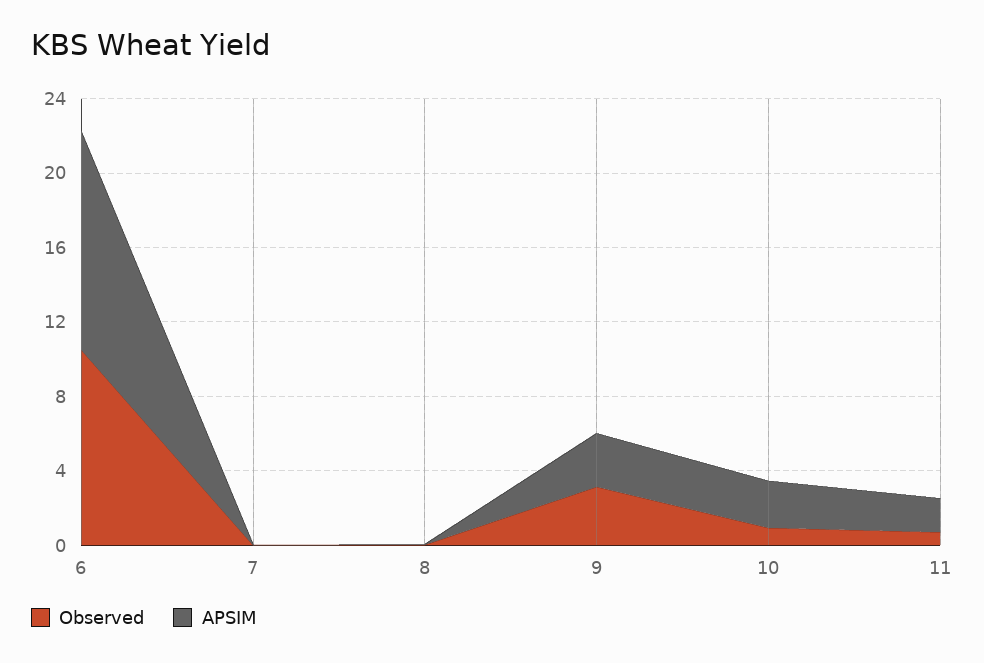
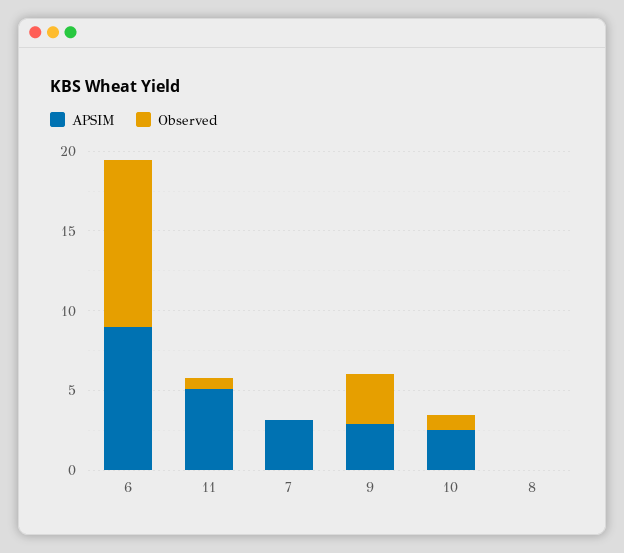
  {
    "Observed": {
      "6": 10,
      "7": 0,
      "8": 0,
      "9": 3,
      "10": 1,
      "11": 1
    },
    "APSIM": {
-     "6": 12,
+     "6": 9,
-     "7": 0,
+     "7": 3,
      "8": 0,
      "9": 3,
      "10": 3,
-     "11": 2
+     "11": 5
    }
  }

